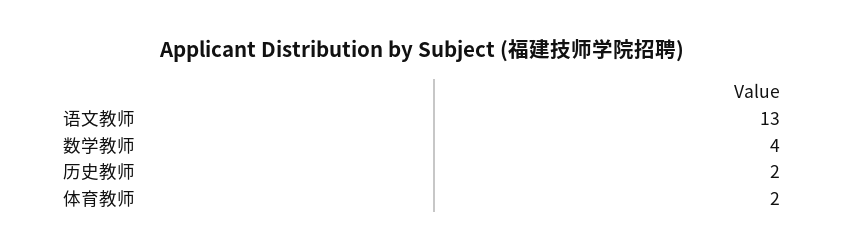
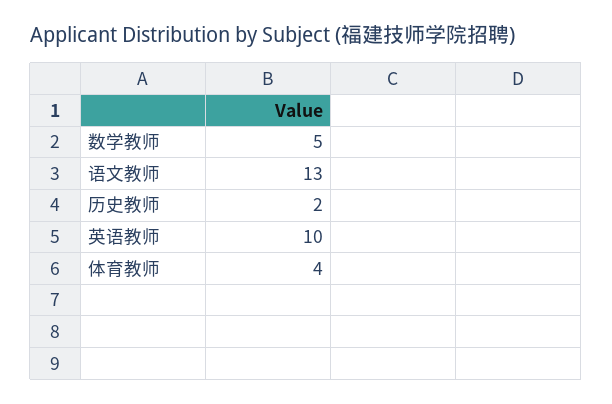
  {
    "语文教师": 13,
-   "数学教师": 4,
+   "数学教师": 5,
    "历史教师": 2,
-   "体育教师": 2
+   "体育教师": 4,
+   "英语教师": 10
  }

